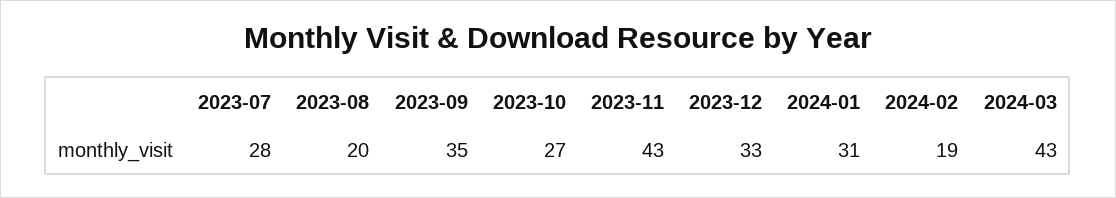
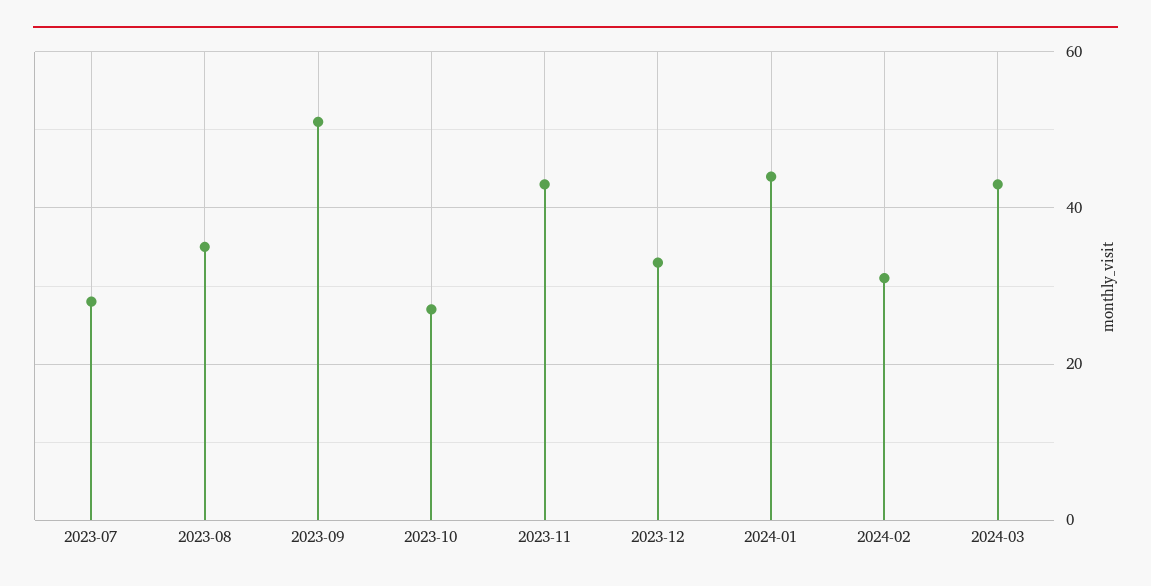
  {
    "2023-07": 28,
-   "2023-08": 20,
+   "2023-08": 35,
-   "2023-09": 35,
+   "2023-09": 50,
    "2023-10": 27,
    "2023-11": 43,
    "2023-12": 33,
-   "2024-01": 31,
+   "2024-01": 45,
-   "2024-02": 19,
+   "2024-02": 30,
    "2024-03": 43
  }

